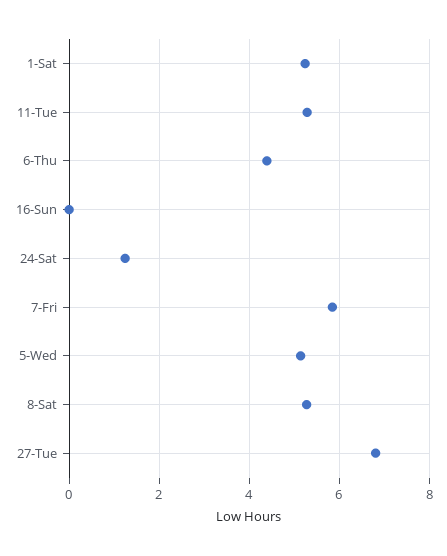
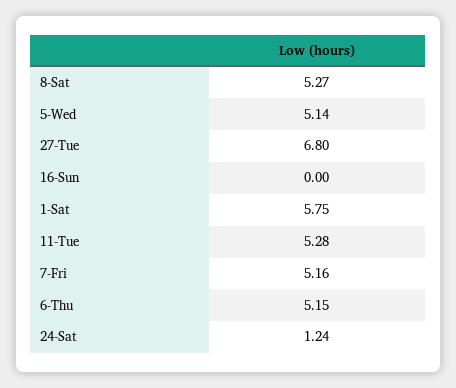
  {
-   "1-Sat": 5.2,
+   "1-Sat": 5.75,
    "11-Tue": 5.28,
-   "6-Thu": 4.4,
+   "6-Thu": 5.15,
    "16-Sun": 0,
    "24-Sat": 1.24,
-   "7-Fri": 5.8,
+   "7-Fri": 5.16,
    "5-Wed": 5.14,
    "8-Sat": 5.27,
    "27-Tue": 6.8
  }

